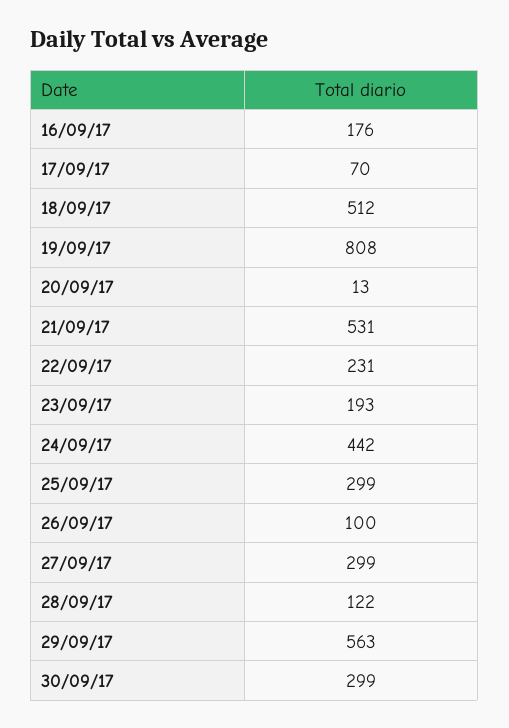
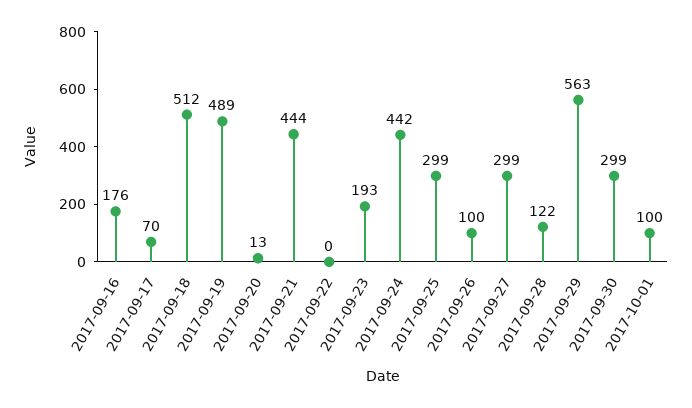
  {
    "16/09/17": 176,
    "17/09/17": 70,
    "18/09/17": 512,
-   "19/09/17": 808,
+   "19/09/17": 489,
    "20/09/17": 13,
-   "21/09/17": 531,
+   "21/09/17": 444,
-   "22/09/17": 231,
+   "22/09/17": 0,
    "23/09/17": 193,
    "24/09/17": 442,
    "25/09/17": 299,
    "26/09/17": 100,
    "27/09/17": 299,
    "28/09/17": 122,
    "29/09/17": 563,
-   "30/09/17": 299
+   "30/09/17": 299,
+   "2017-10-01": 100
  }

